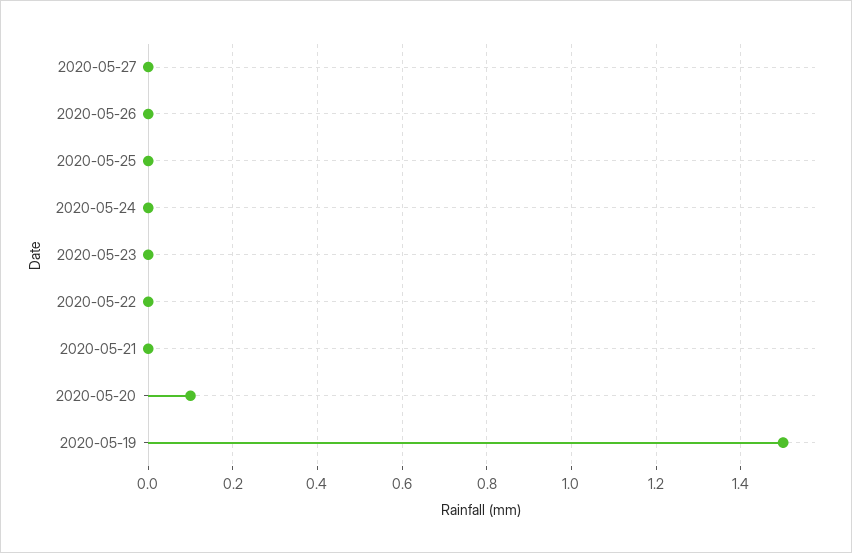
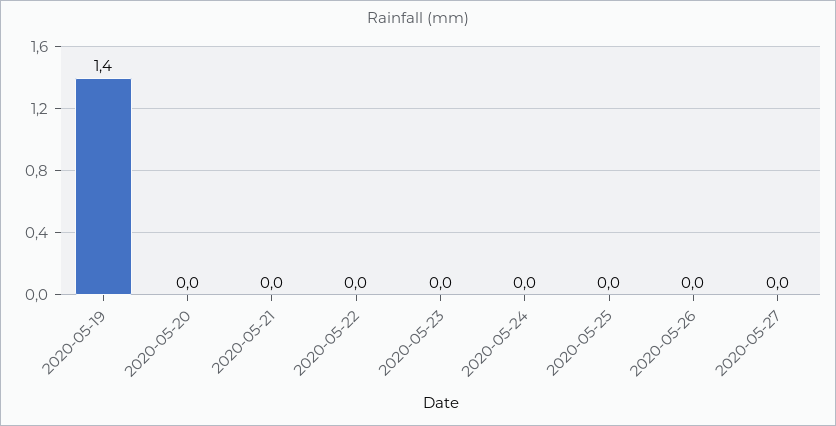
  {
    "2020-05-27": 0,
    "2020-05-26": 0,
    "2020-05-25": 0,
    "2020-05-24": 0,
    "2020-05-23": 0,
    "2020-05-22": 0,
    "2020-05-21": 0,
-   "2020-05-20": 0.1,
+   "2020-05-20": 0,
-   "2020-05-19": 1.5
+   "2020-05-19": 1.4
  }

